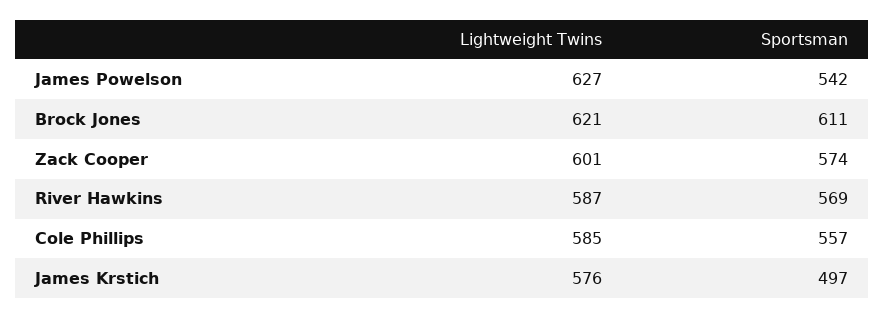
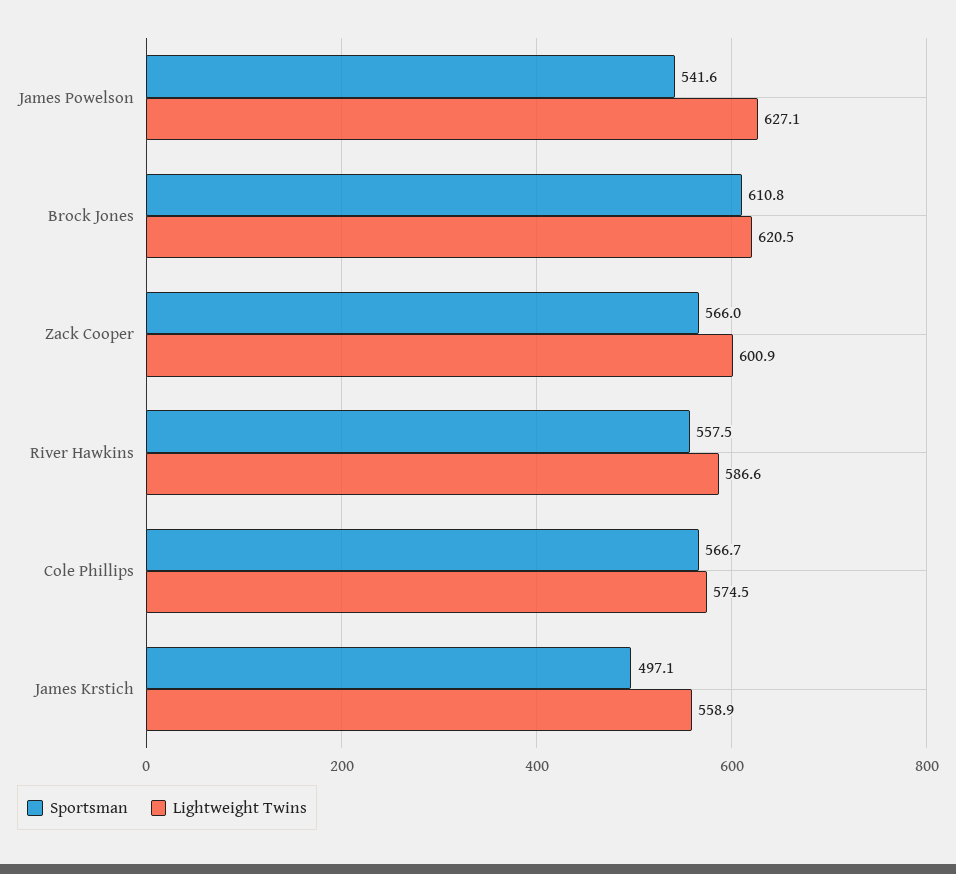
  {
    "Lightweight Twins": {
      "James Powelson": 627.1,
      "Brock Jones": 620.5,
      "Zack Cooper": 600.9,
      "River Hawkins": 586.6,
-     "Cole Phillips": 585,
+     "Cole Phillips": 574.5,
-     "James Krstich": 576
+     "James Krstich": 558.9
    },
    "Sportsman": {
      "James Powelson": 541.6,
      "Brock Jones": 610.8,
-     "Zack Cooper": 574,
+     "Zack Cooper": 566,
-     "River Hawkins": 569,
+     "River Hawkins": 557.5,
-     "Cole Phillips": 557,
+     "Cole Phillips": 566.7,
      "James Krstich": 497.1
    }
  }

